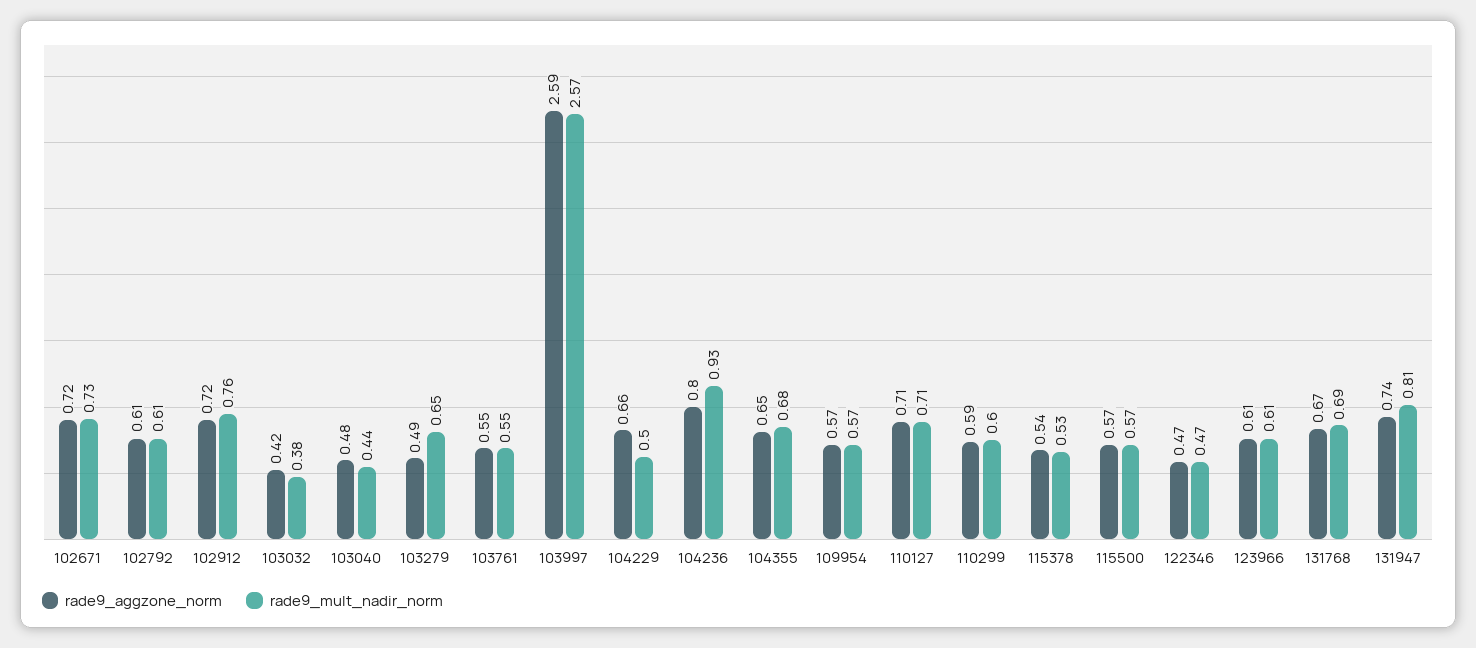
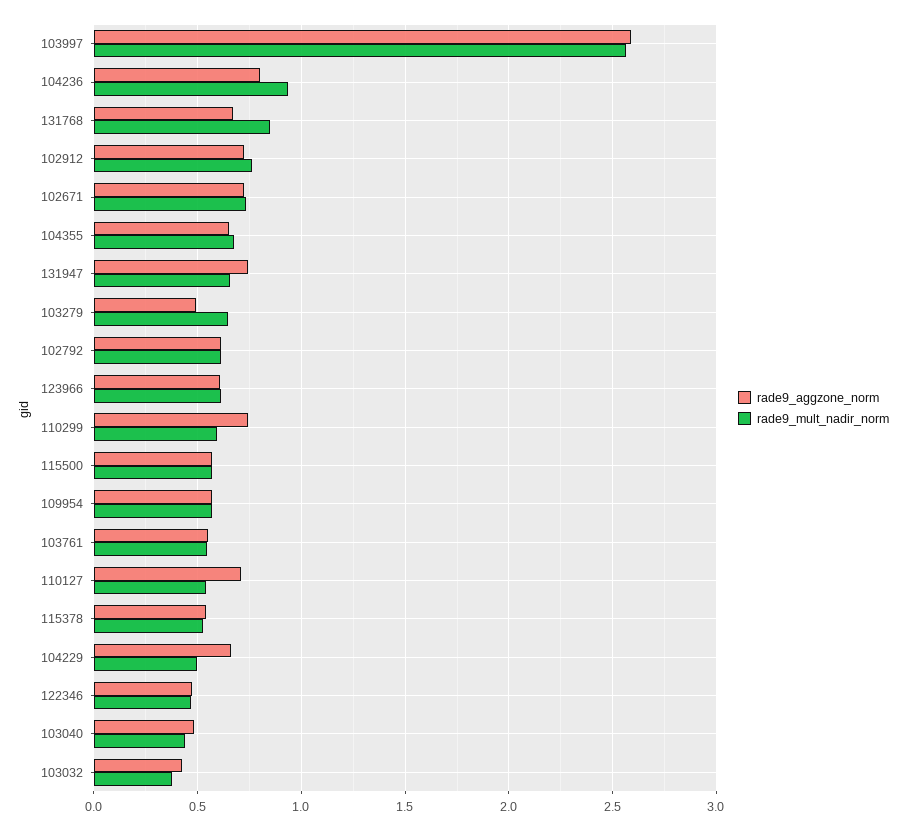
  {
    "rade9_aggzone_norm": {
      "102671": 0.72,
      "102792": 0.61,
      "102912": 0.72,
      "103032": 0.42,
      "103040": 0.48,
      "103279": 0.49,
      "103761": 0.55,
      "103997": 2.59,
      "104229": 0.66,
      "104236": 0.8,
      "104355": 0.65,
      "109954": 0.57,
      "110127": 0.71,
-     "110299": 0.59,
+     "110299": 0.75,
      "115378": 0.54,
      "115500": 0.57,
      "122346": 0.47,
      "123966": 0.61,
      "131768": 0.67,
      "131947": 0.74
    },
    "rade9_mult_nadir_norm": {
      "102671": 0.73,
      "102792": 0.61,
      "102912": 0.76,
      "103032": 0.38,
      "103040": 0.44,
      "103279": 0.65,
      "103761": 0.55,
      "103997": 2.57,
      "104229": 0.5,
      "104236": 0.93,
      "104355": 0.68,
      "109954": 0.57,
-     "110127": 0.71,
+     "110127": 0.55,
      "110299": 0.6,
      "115378": 0.53,
      "115500": 0.57,
      "122346": 0.47,
      "123966": 0.61,
-     "131768": 0.69,
+     "131768": 0.85,
-     "131947": 0.81
+     "131947": 0.65
    }
  }

